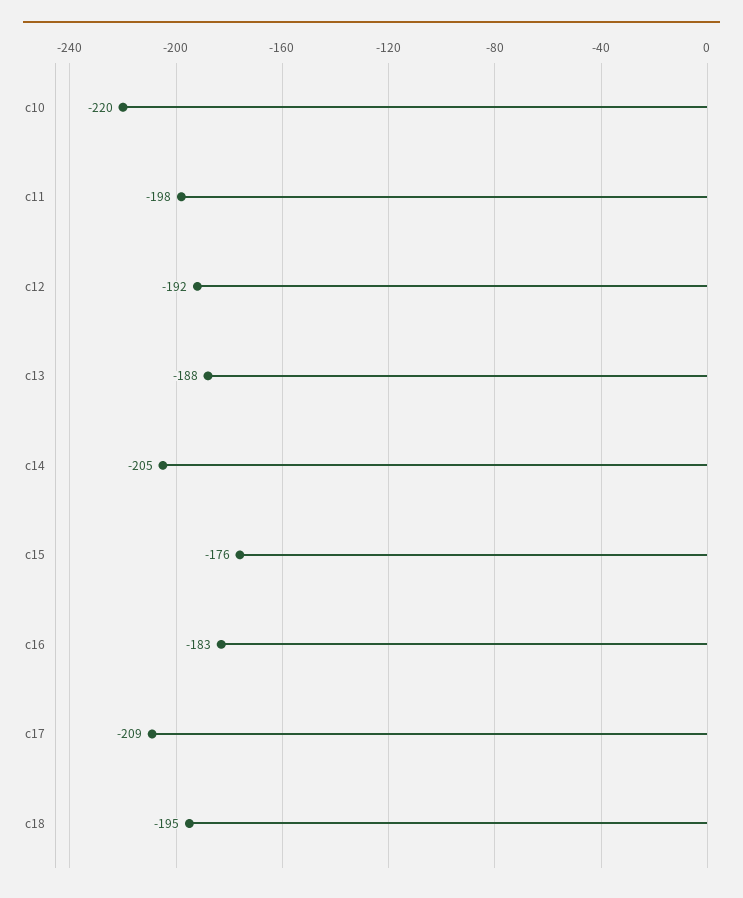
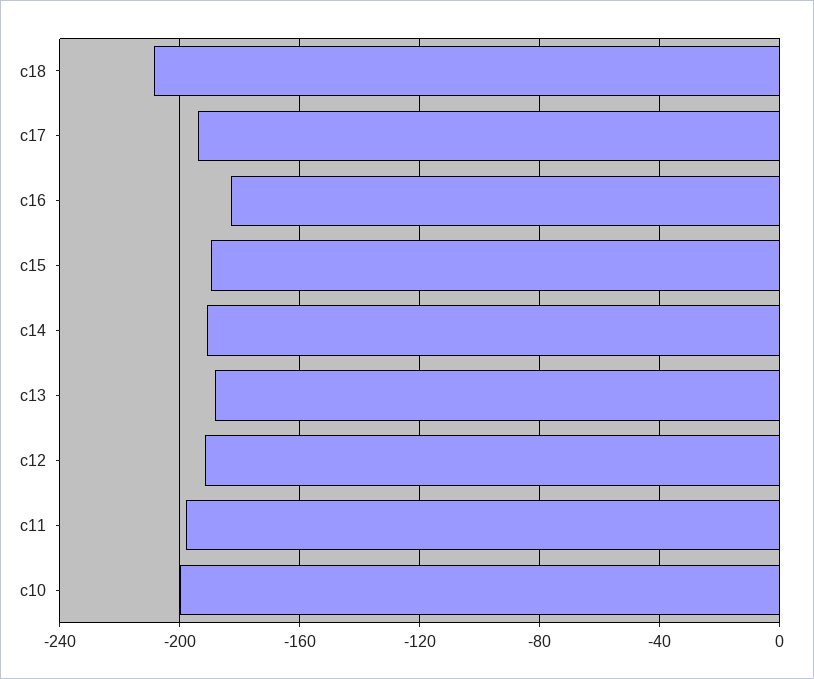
  {
-   "c10": -220,
+   "c10": -200,
    "c11": -198,
    "c12": -192,
    "c13": -188,
-   "c14": -205,
+   "c14": -190,
-   "c15": -176,
+   "c15": -190,
    "c16": -183,
-   "c17": -209,
+   "c17": -195,
-   "c18": -195
+   "c18": -210
  }

